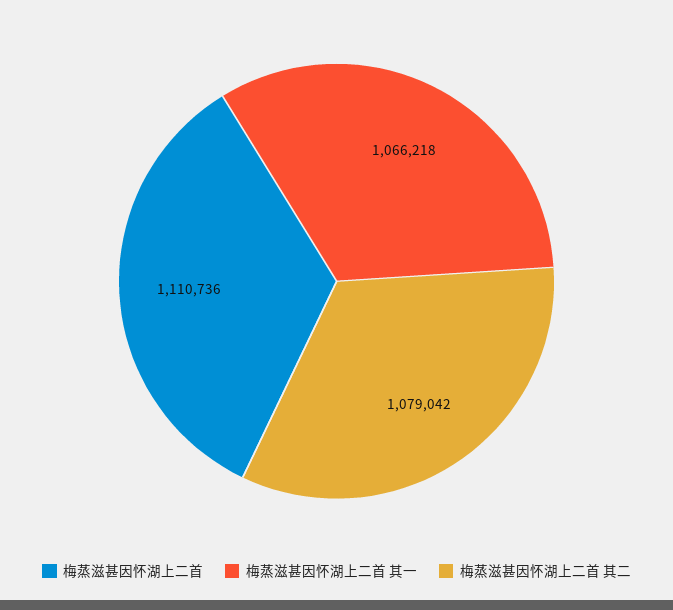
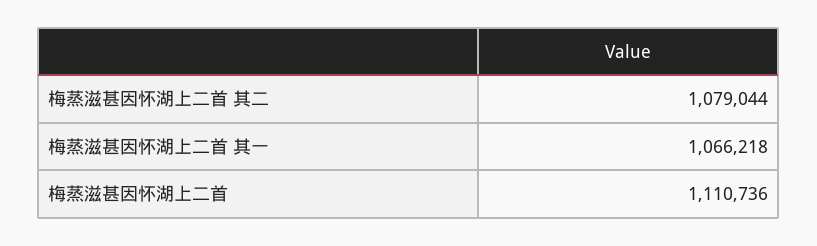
  {
    "梅蒸滋甚因怀湖上二首": 1110736,
    "梅蒸滋甚因怀湖上二首 其一": 1066218,
-   "梅蒸滋甚因怀湖上二首 其二": 1079042
+   "梅蒸滋甚因怀湖上二首 其二": 1079044
  }

